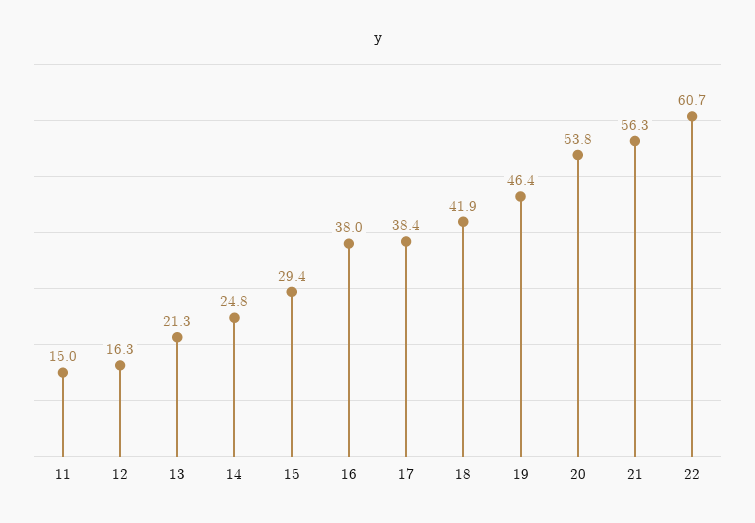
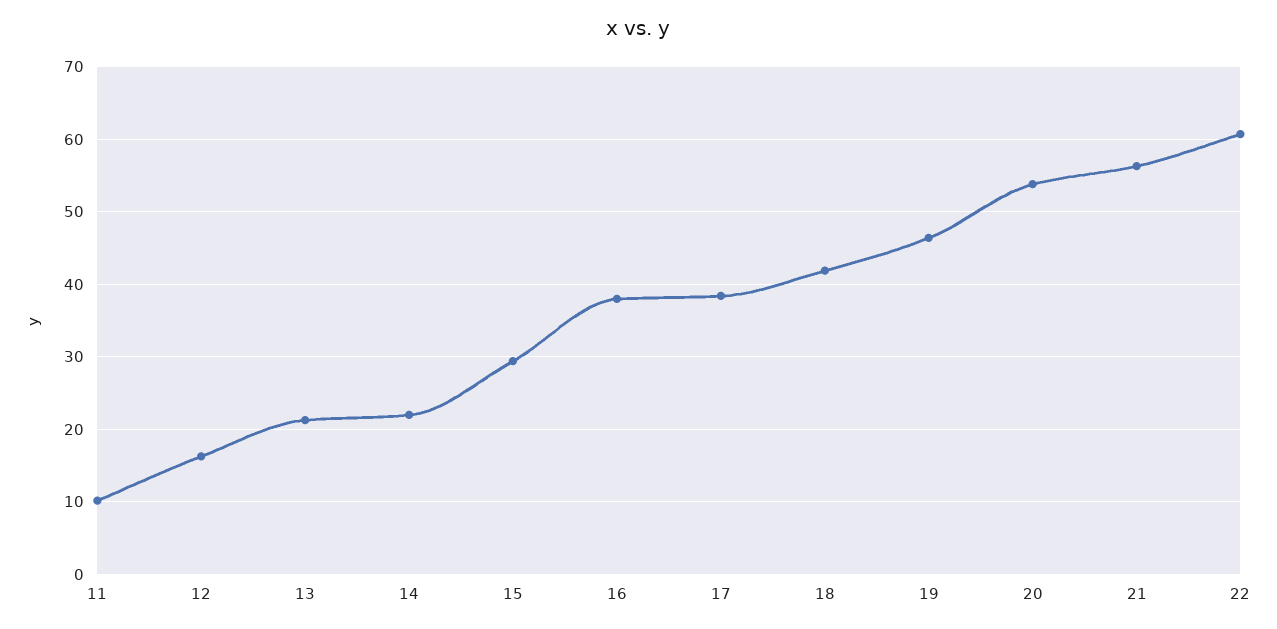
  {
-   "11": 15,
+   "11": 10,
    "12": 16.3,
    "13": 21.3,
-   "14": 24.8,
+   "14": 22,
    "15": 29.4,
    "16": 38,
    "17": 38.4,
    "18": 41.9,
    "19": 46.4,
    "20": 53.8,
    "21": 56.3,
    "22": 60.7
  }

